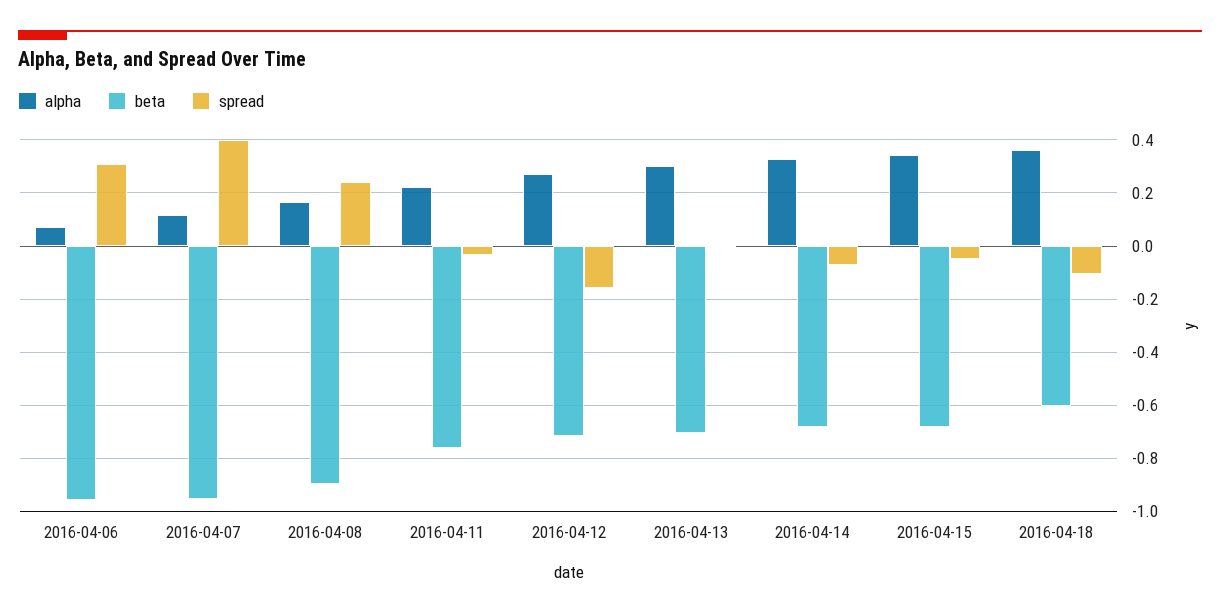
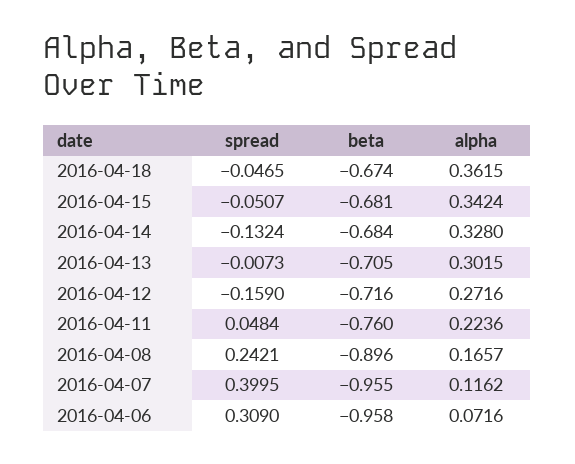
  {
    "alpha": {
      "2016-04-06": 0.0716,
      "2016-04-07": 0.1162,
      "2016-04-08": 0.1657,
      "2016-04-11": 0.2236,
      "2016-04-12": 0.2716,
      "2016-04-13": 0.3015,
      "2016-04-14": 0.328,
      "2016-04-15": 0.3424,
      "2016-04-18": 0.3615
    },
    "beta": {
      "2016-04-06": -0.958,
      "2016-04-07": -0.955,
      "2016-04-08": -0.896,
      "2016-04-11": -0.76,
      "2016-04-12": -0.716,
      "2016-04-13": -0.705,
      "2016-04-14": -0.684,
      "2016-04-15": -0.681,
-     "2016-04-18": -0.6
+     "2016-04-18": -0.674
    },
    "spread": {
      "2016-04-06": 0.309,
      "2016-04-07": 0.3995,
      "2016-04-08": 0.2421,
-     "2016-04-11": -0.025,
+     "2016-04-11": 0.0484,
      "2016-04-12": -0.159,
      "2016-04-13": -0.0073,
-     "2016-04-14": -0.075,
+     "2016-04-14": -0.1324,
      "2016-04-15": -0.0507,
-     "2016-04-18": -0.1
+     "2016-04-18": -0.0465
    }
  }

